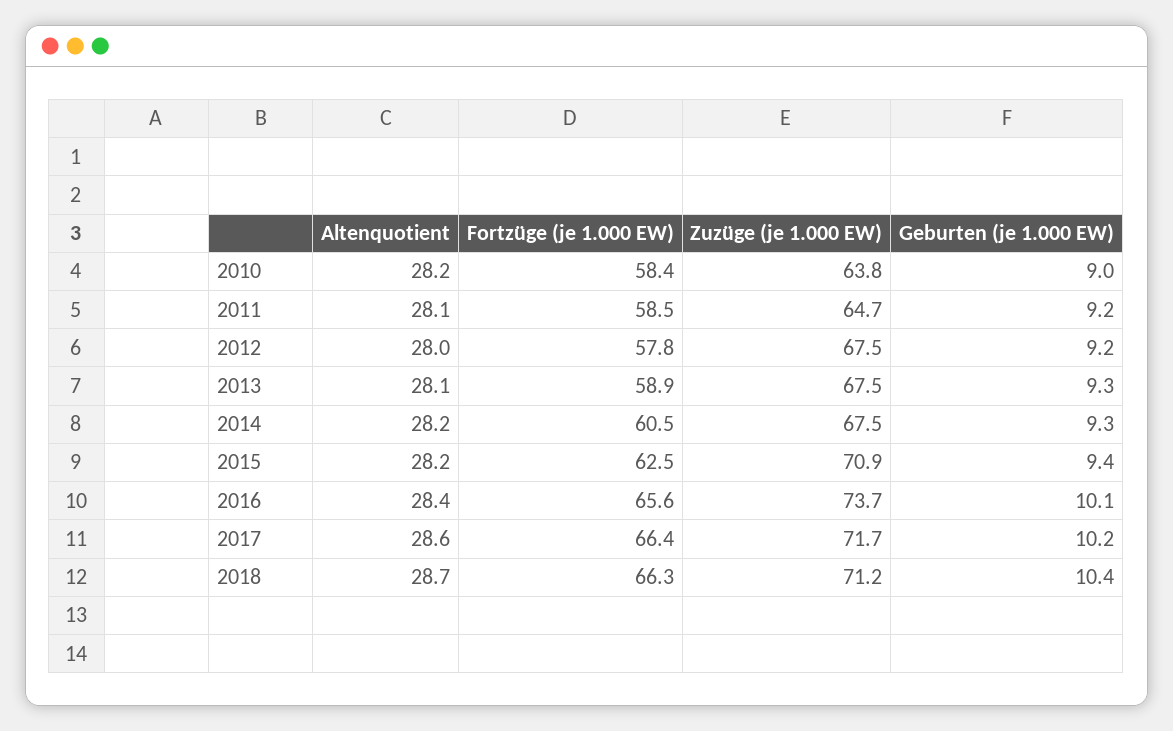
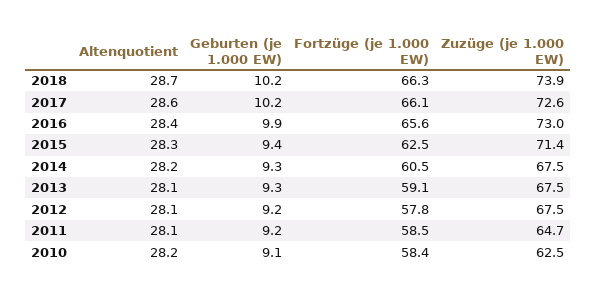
  {
    "Altenquotient": {
      "2010": 28.2,
      "2011": 28.1,
-     "2012": 28,
+     "2012": 28.1,
      "2013": 28.1,
      "2014": 28.2,
-     "2015": 28.2,
+     "2015": 28.3,
      "2016": 28.4,
      "2017": 28.6,
      "2018": 28.7
    },
    "Fortzüge (je 1.000 EW)": {
      "2010": 58.4,
      "2011": 58.5,
      "2012": 57.8,
-     "2013": 58.9,
+     "2013": 59.1,
      "2014": 60.5,
      "2015": 62.5,
      "2016": 65.6,
-     "2017": 66.4,
+     "2017": 66.1,
      "2018": 66.3
    },
    "Zuzüge (je 1.000 EW)": {
-     "2010": 63.8,
+     "2010": 62.5,
      "2011": 64.7,
      "2012": 67.5,
      "2013": 67.5,
      "2014": 67.5,
-     "2015": 70.9,
+     "2015": 71.4,
-     "2016": 73.7,
+     "2016": 73,
-     "2017": 71.7,
+     "2017": 72.6,
-     "2018": 71.2
+     "2018": 73.9
    },
    "Geburten (je 1.000 EW)": {
-     "2010": 9,
+     "2010": 9.1,
      "2011": 9.2,
      "2012": 9.2,
      "2013": 9.3,
      "2014": 9.3,
      "2015": 9.4,
-     "2016": 10.1,
+     "2016": 9.9,
      "2017": 10.2,
-     "2018": 10.4
+     "2018": 10.2
    }
  }

